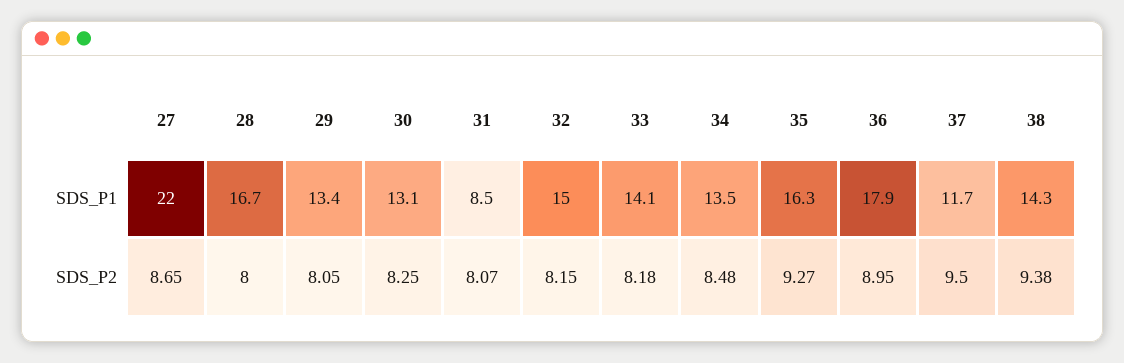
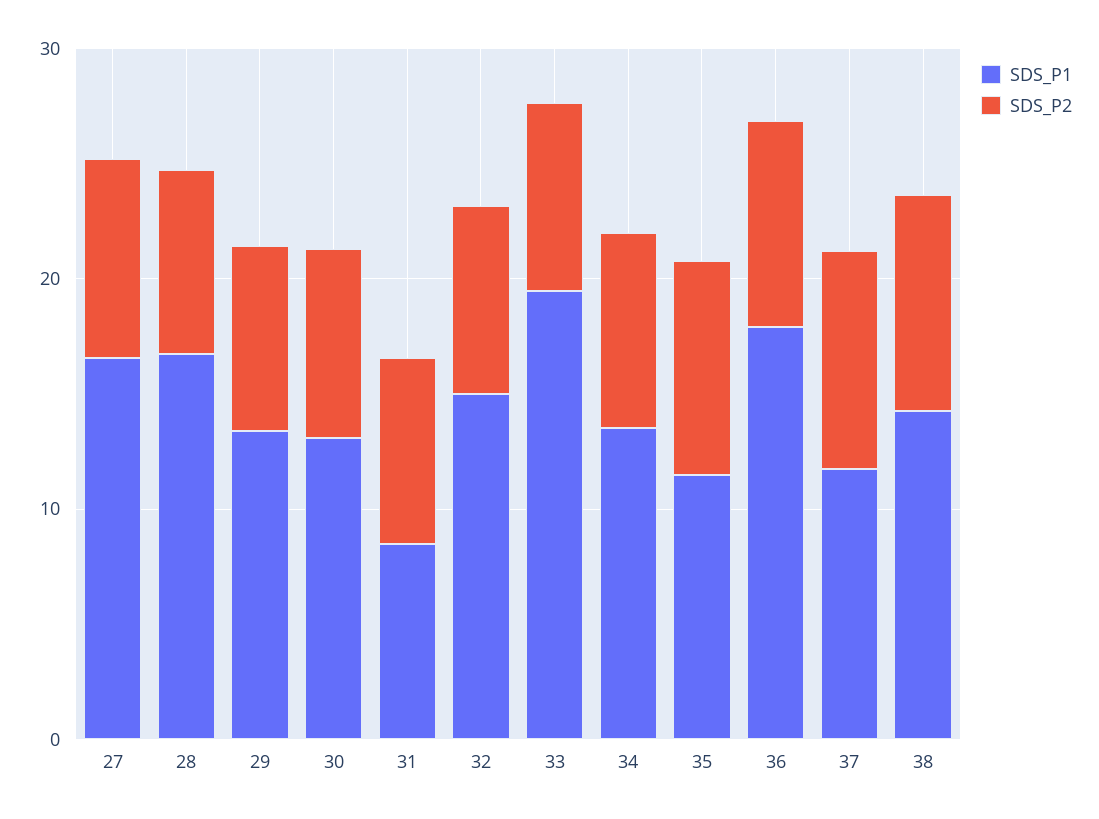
  {
    "SDS_P1": {
-     "27": 22,
+     "27": 16,
      "28": 16.7,
      "29": 13.4,
      "30": 13.1,
      "31": 8.5,
      "32": 15,
-     "33": 14.1,
+     "33": 20,
      "34": 13.5,
-     "35": 16.3,
+     "35": 12,
      "36": 17.9,
      "37": 11.7,
      "38": 14.3
    },
    "SDS_P2": {
      "27": 8.65,
      "28": 8,
      "29": 8.05,
      "30": 8.25,
      "31": 8.07,
      "32": 8.15,
      "33": 8.18,
      "34": 8.48,
      "35": 9.27,
      "36": 8.95,
      "37": 9.5,
      "38": 9.38
    }
  }

